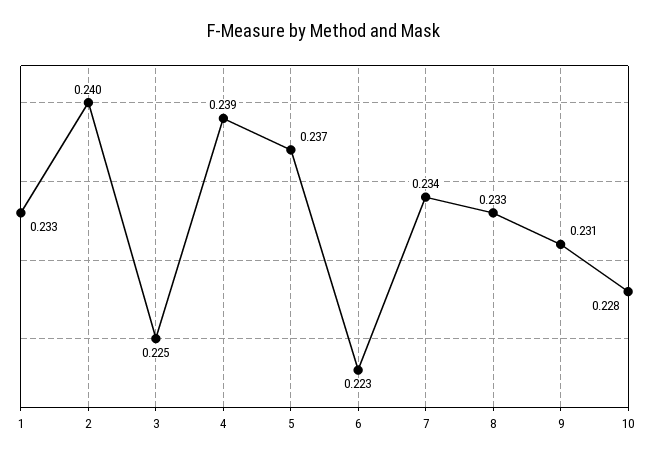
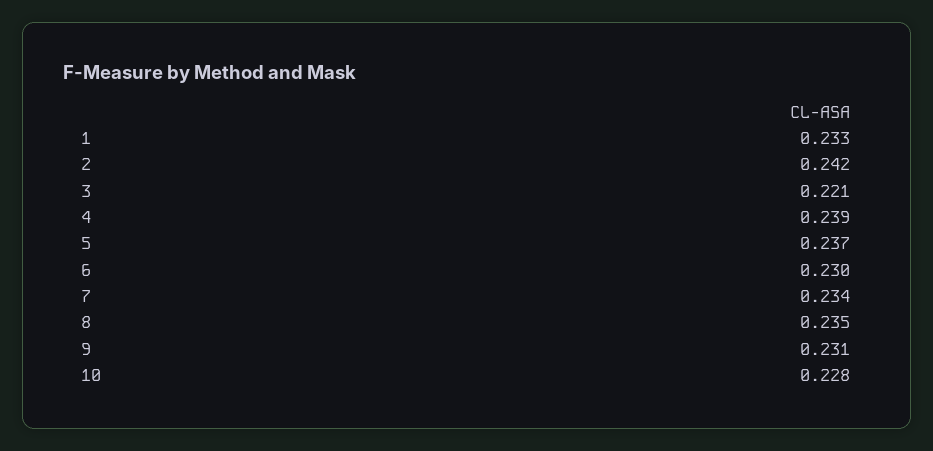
  {
    "1": 0.233,
-   "2": 0.24,
+   "2": 0.242,
-   "3": 0.225,
+   "3": 0.221,
    "4": 0.239,
    "5": 0.237,
-   "6": 0.223,
+   "6": 0.23,
    "7": 0.234,
-   "8": 0.233,
+   "8": 0.235,
    "9": 0.231,
    "10": 0.228
  }

